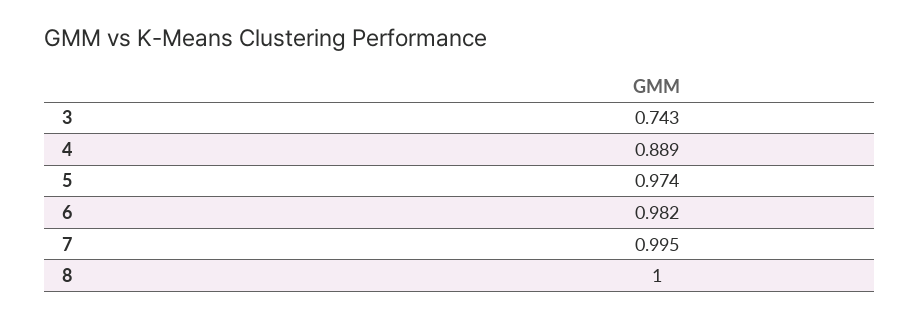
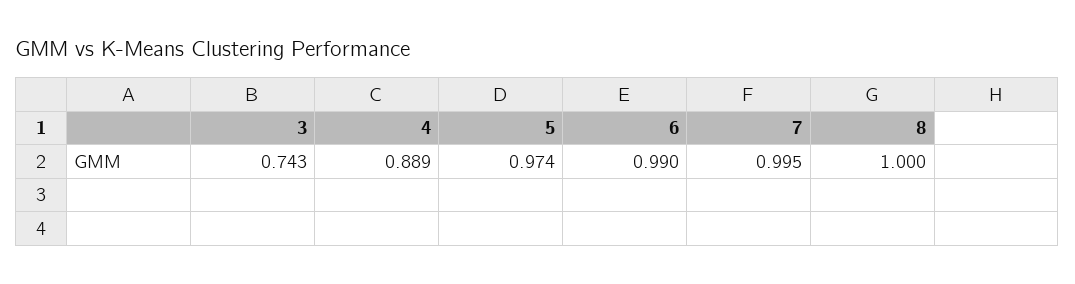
  {
    "3": 0.743,
    "4": 0.889,
    "5": 0.974,
-   "6": 0.982,
+   "6": 0.99,
    "7": 0.995,
    "8": 1
  }

